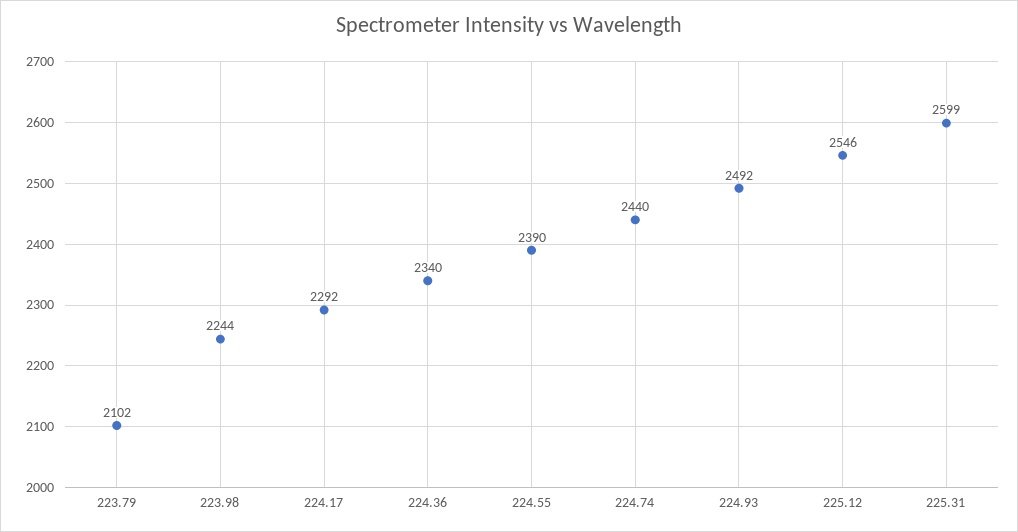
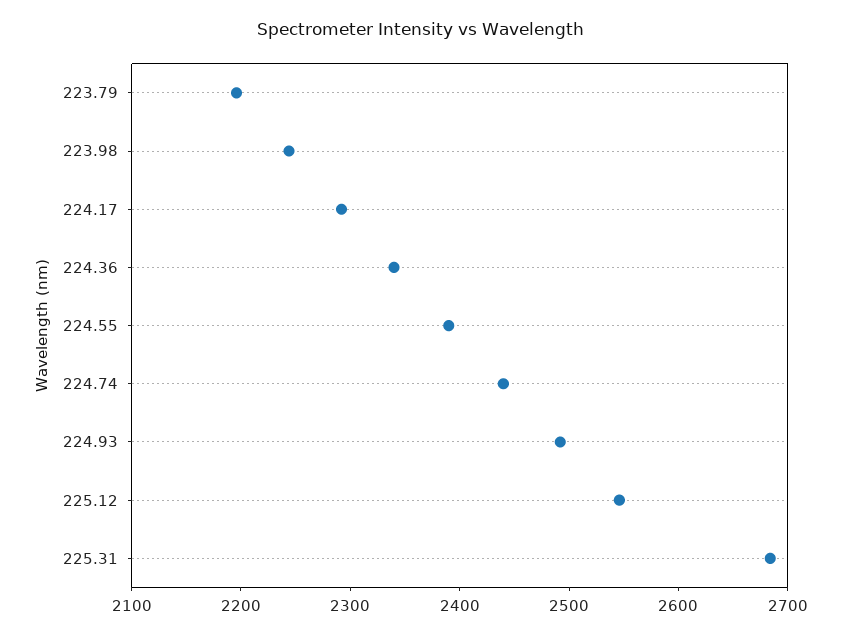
  {
-   "223.79": 2102,
+   "223.79": 2200,
    "223.98": 2244,
    "224.17": 2292,
    "224.36": 2340,
    "224.55": 2390,
    "224.74": 2440,
    "224.93": 2492,
    "225.12": 2546,
-   "225.31": 2599
+   "225.31": 2680
  }

